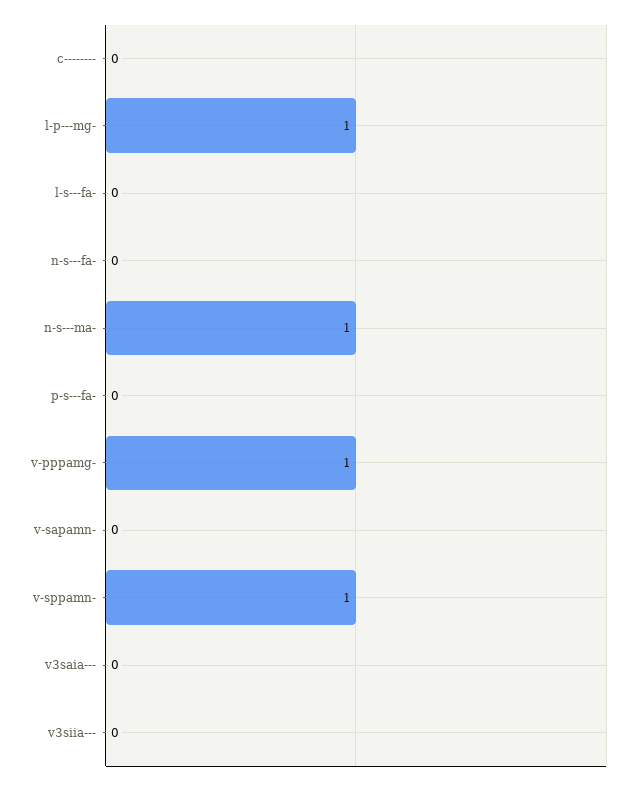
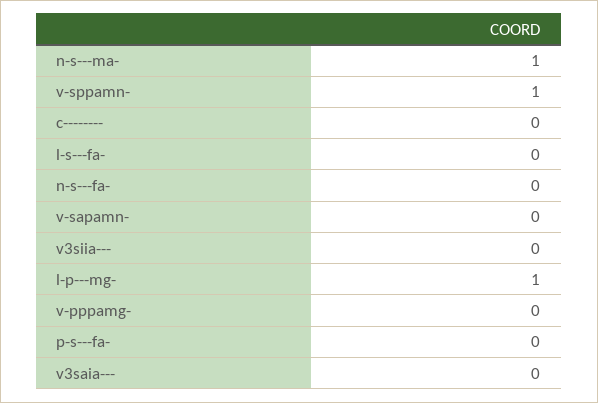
  {
    "c--------": 0,
    "l-p---mg-": 1,
    "l-s---fa-": 0,
    "n-s---fa-": 0,
    "n-s---ma-": 1,
    "p-s---fa-": 0,
-   "v-pppamg-": 1,
+   "v-pppamg-": 0,
    "v-sapamn-": 0,
    "v-sppamn-": 1,
    "v3saia---": 0,
    "v3siia---": 0
  }

